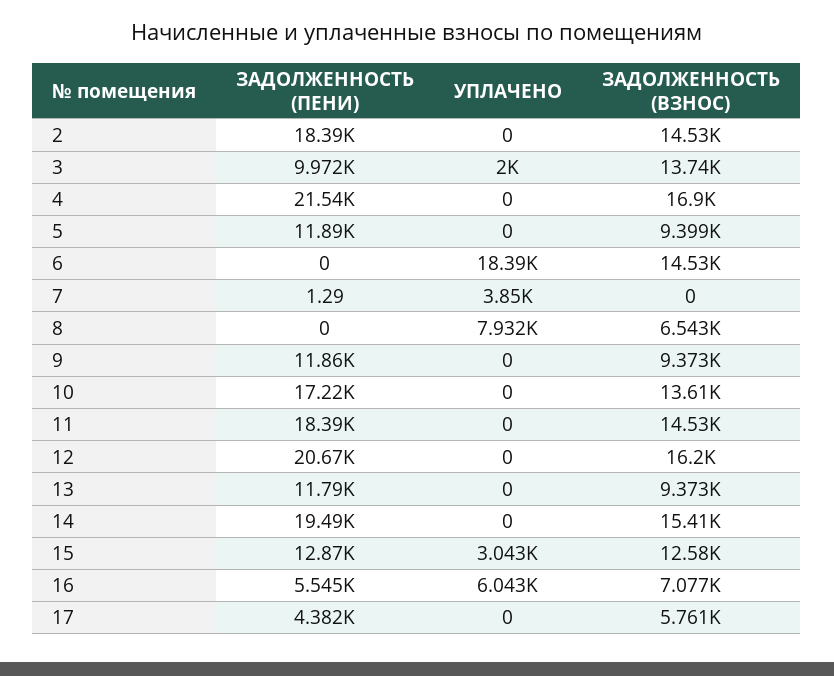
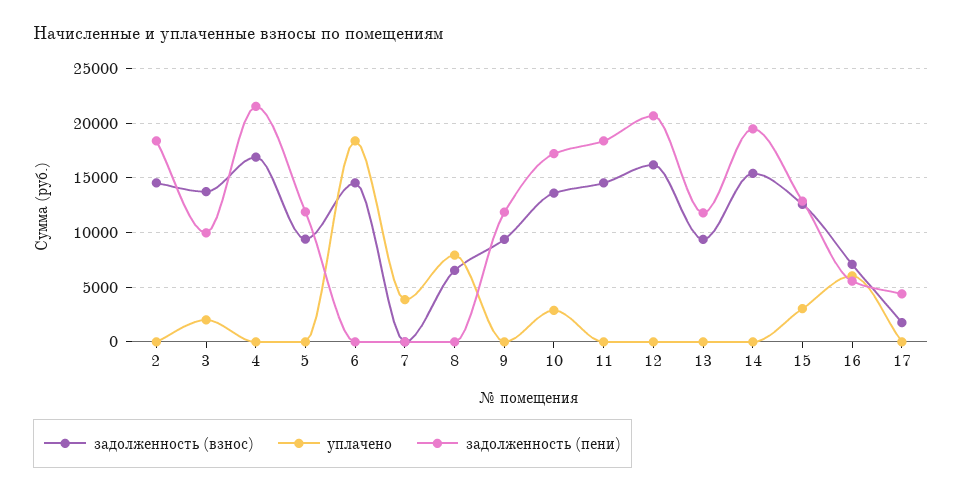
  {
    "ЗАДОЛЖЕННОСТЬ (ПЕНИ)": {
      "2": 18390,
      "3": 9972,
      "4": 21540,
      "5": 11890,
      "6": 0,
      "7": 1.29,
      "8": 0,
      "9": 11860,
      "10": 17220,
      "11": 18390,
      "12": 20670,
      "13": 11790,
      "14": 19490,
      "15": 12870,
      "16": 5545,
      "17": 4382
    },
    "УПЛАЧЕНО": {
      "2": 0,
      "3": 2000,
      "4": 0,
      "5": 0,
      "6": 18390,
      "7": 3850,
      "8": 7932,
      "9": 0,
-     "10": 0,
+     "10": 3000,
      "11": 0,
      "12": 0,
      "13": 0,
      "14": 0,
      "15": 3043,
      "16": 6043,
      "17": 0
    },
    "ЗАДОЛЖЕННОСТЬ (ВЗНОС)": {
      "2": 14530,
      "3": 13740,
      "4": 16900,
      "5": 9399,
      "6": 14530,
      "7": 0,
      "8": 6543,
      "9": 9373,
      "10": 13610,
      "11": 14530,
      "12": 16200,
      "13": 9373,
      "14": 15410,
      "15": 12580,
      "16": 7077,
-     "17": 5761
+     "17": 2000
    }
  }

